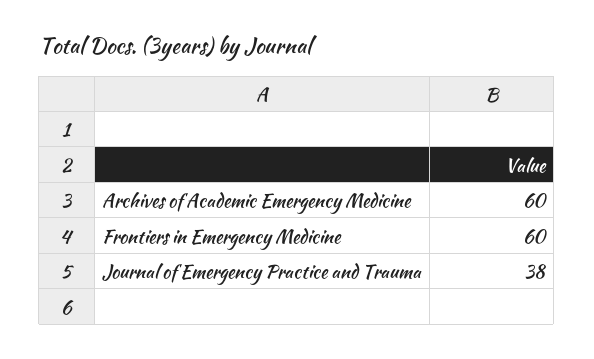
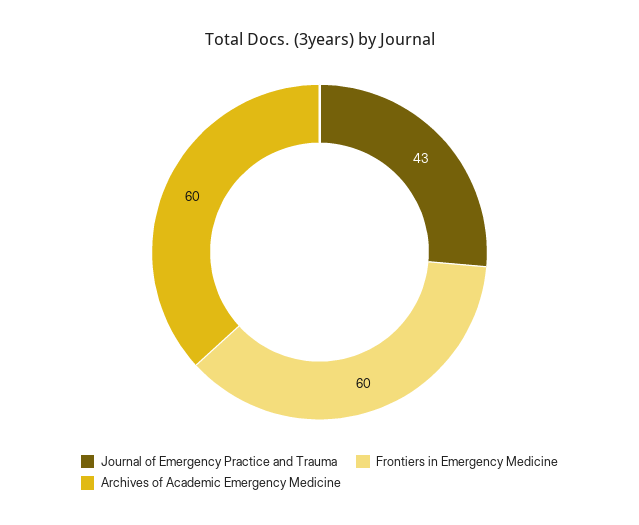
  {
    "Archives of Academic Emergency Medicine": 60,
    "Frontiers in Emergency Medicine": 60,
-   "Journal of Emergency Practice and Trauma": 38
+   "Journal of Emergency Practice and Trauma": 43
  }

